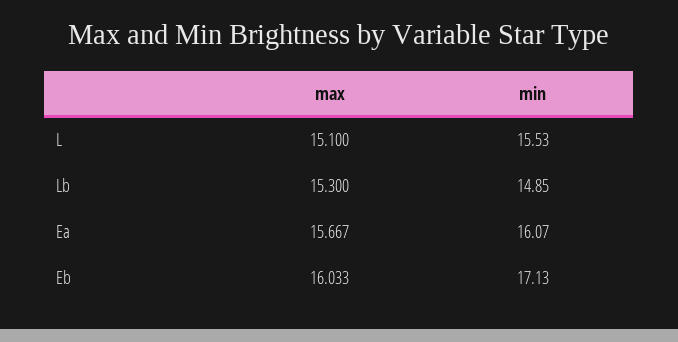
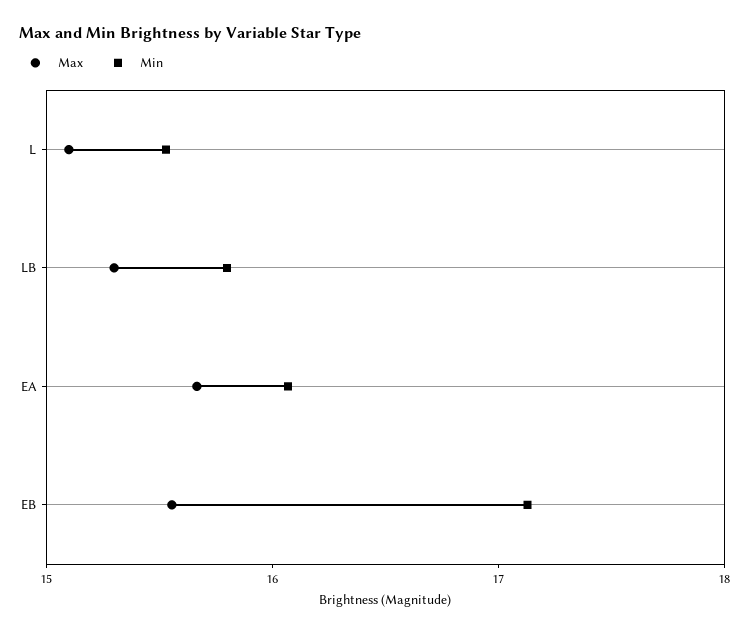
  {
    "max": {
      "L": 15.1,
      "Lb": 15.3,
      "Ea": 15.667,
-     "Eb": 16.033
+     "Eb": 15.6
    },
    "min": {
      "L": 15.53,
-     "Lb": 14.85,
+     "Lb": 15.8,
      "Ea": 16.07,
      "Eb": 17.13
    }
  }

